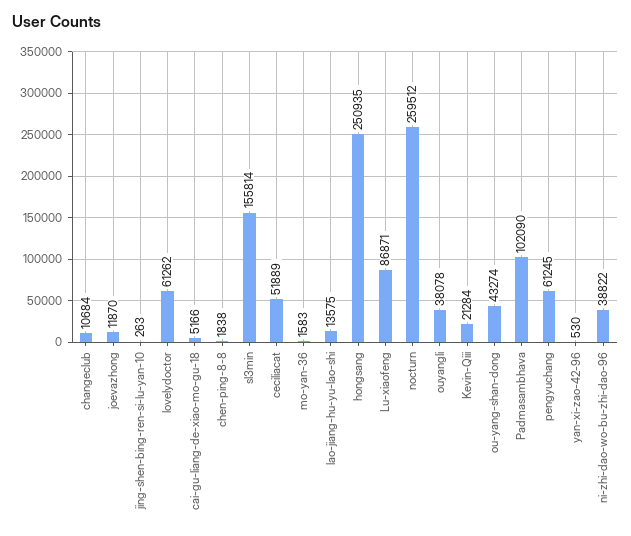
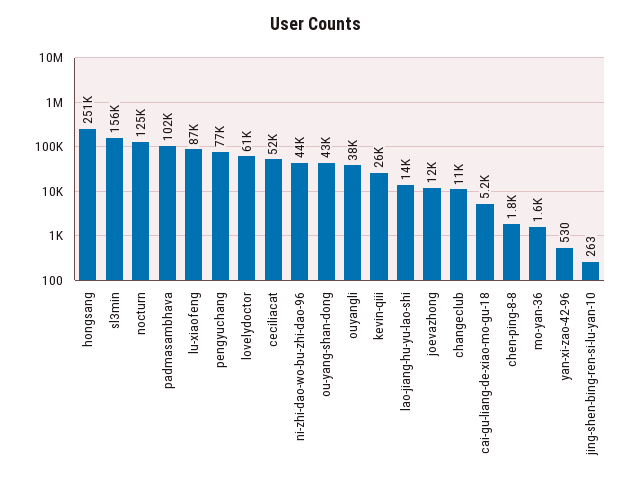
  {
    "changeclub": 10684,
    "joevazhong": 11870,
    "jing-shen-bing-ren-si-lu-yan-10": 263,
    "lovelydoctor": 61262,
    "cai-gu-liang-de-xiao-mo-gu-18": 5166,
    "chen-ping-8-8": 1838,
    "sl3min": 155814,
    "ceciliacat": 51889,
    "mo-yan-36": 1583,
    "lao-jiang-hu-yu-lao-shi": 13575,
    "hongsang": 250935,
    "Lu-xiaofeng": 86871,
-   "nocturn": 259512,
+   "nocturn": 125000,
    "ouyangli": 38078,
-   "Kevin-Qiii": 21284,
+   "Kevin-Qiii": 26000,
    "ou-yang-shan-dong": 43274,
    "Padmasambhava": 102090,
-   "pengyuchang": 61245,
+   "pengyuchang": 77000,
    "yan-xi-zao-42-96": 530,
-   "ni-zhi-dao-wo-bu-zhi-dao-96": 38822
+   "ni-zhi-dao-wo-bu-zhi-dao-96": 44000
  }

